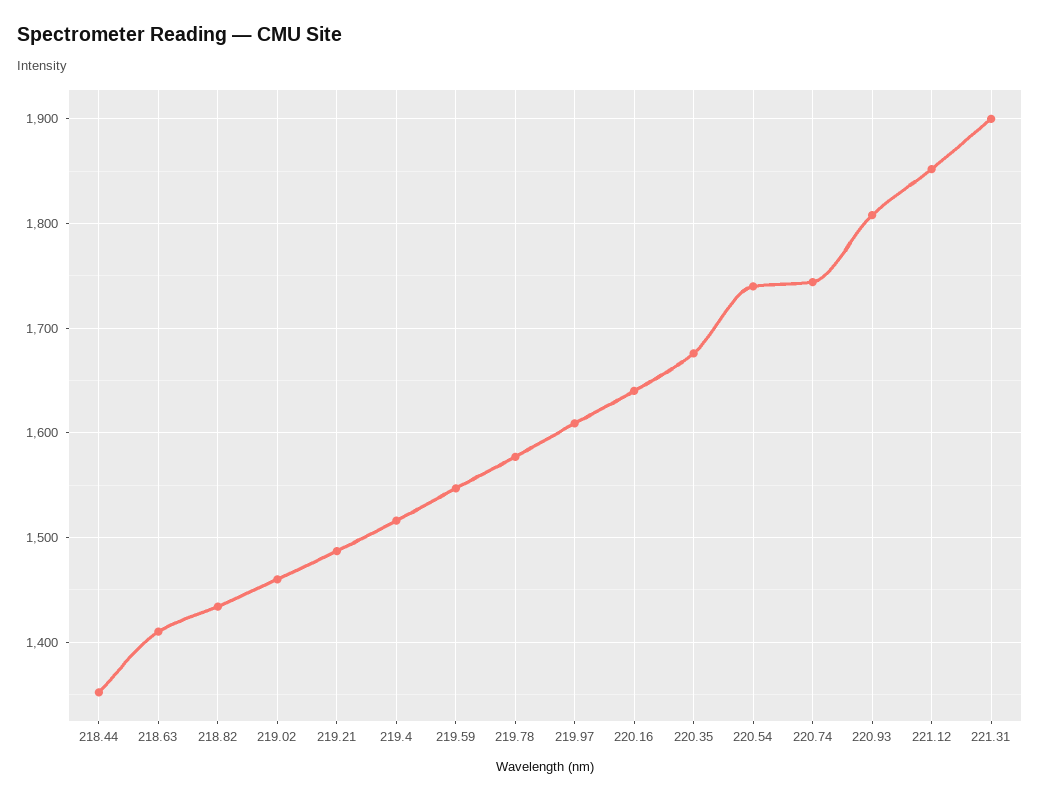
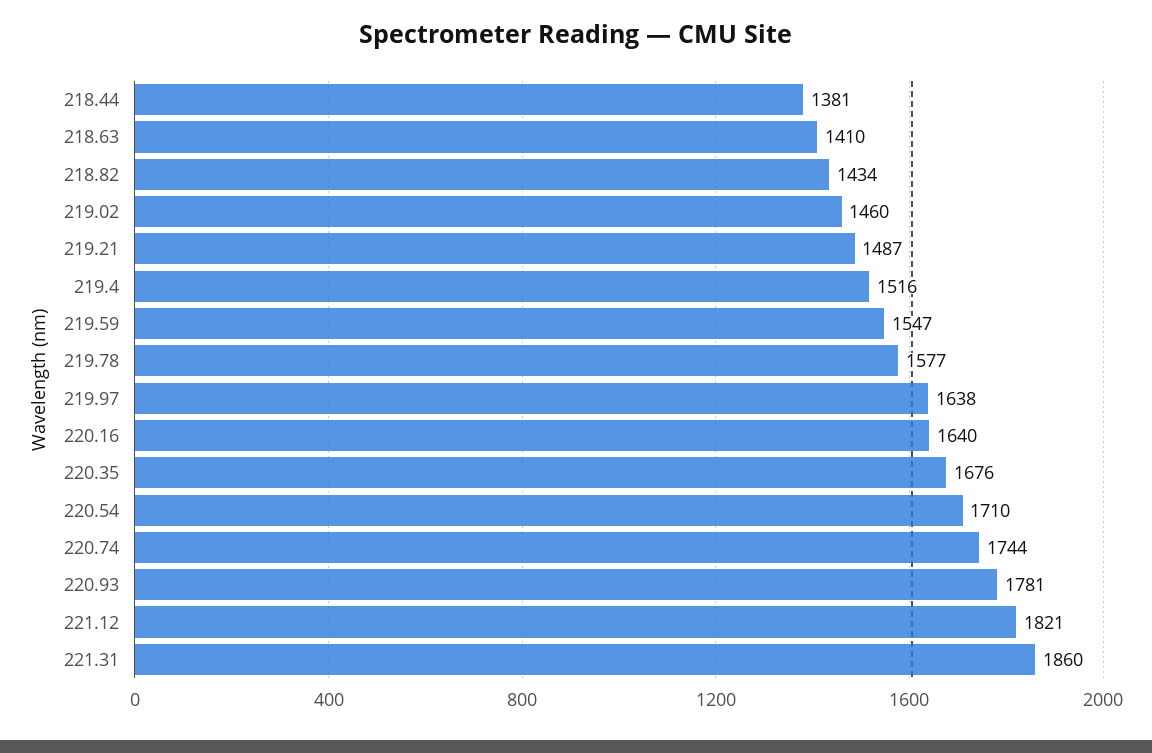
  {
-   "218.44": 1350,
+   "218.44": 1381,
    "218.63": 1410,
    "218.82": 1434,
    "219.02": 1460,
    "219.21": 1487,
    "219.4": 1516,
    "219.59": 1547,
    "219.78": 1577,
-   "219.97": 1610,
+   "219.97": 1638,
    "220.16": 1640,
    "220.35": 1676,
-   "220.54": 1740,
+   "220.54": 1710,
    "220.74": 1744,
-   "220.93": 1810,
+   "220.93": 1781,
-   "221.12": 1850,
+   "221.12": 1821,
-   "221.31": 1900
+   "221.31": 1860
  }

